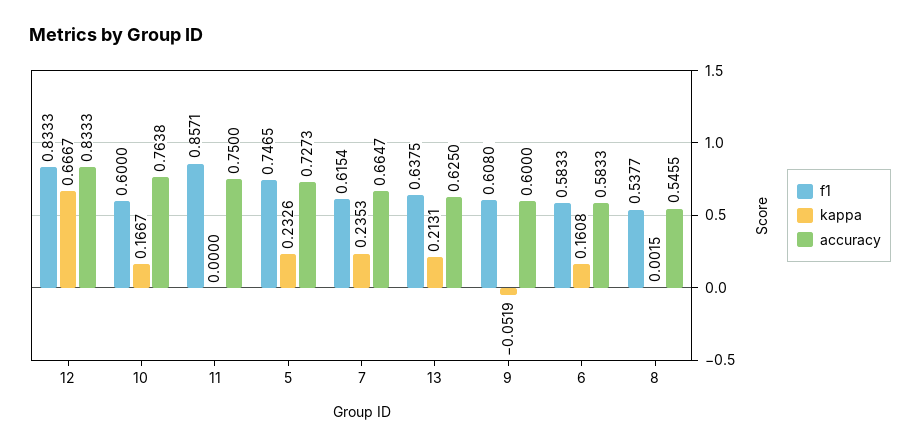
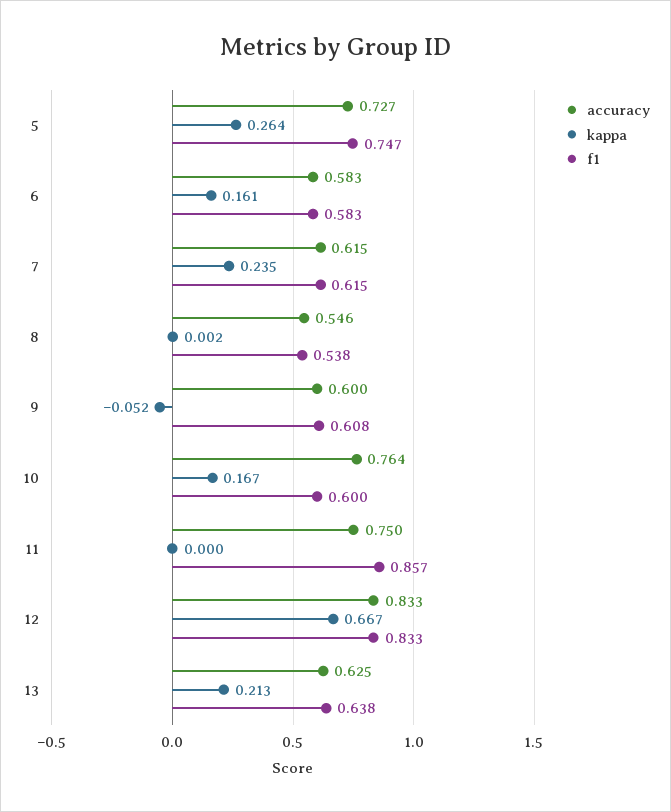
  {
    "f1": {
      "12": 0.8333,
      "10": 0.6,
      "11": 0.8571,
      "5": 0.7465,
      "7": 0.6154,
      "13": 0.6375,
      "9": 0.608,
      "6": 0.5833,
      "8": 0.5377
    },
    "kappa": {
      "12": 0.6667,
      "10": 0.1667,
      "11": 0,
-     "5": 0.2326,
+     "5": 0.264,
      "7": 0.2353,
      "13": 0.2131,
      "9": -0.0519,
      "6": 0.1608,
      "8": 0.0015
    },
    "accuracy": {
      "12": 0.8333,
      "10": 0.7638,
      "11": 0.75,
      "5": 0.7273,
-     "7": 0.6647,
+     "7": 0.615,
      "13": 0.625,
      "9": 0.6,
      "6": 0.5833,
      "8": 0.5455
    }
  }

